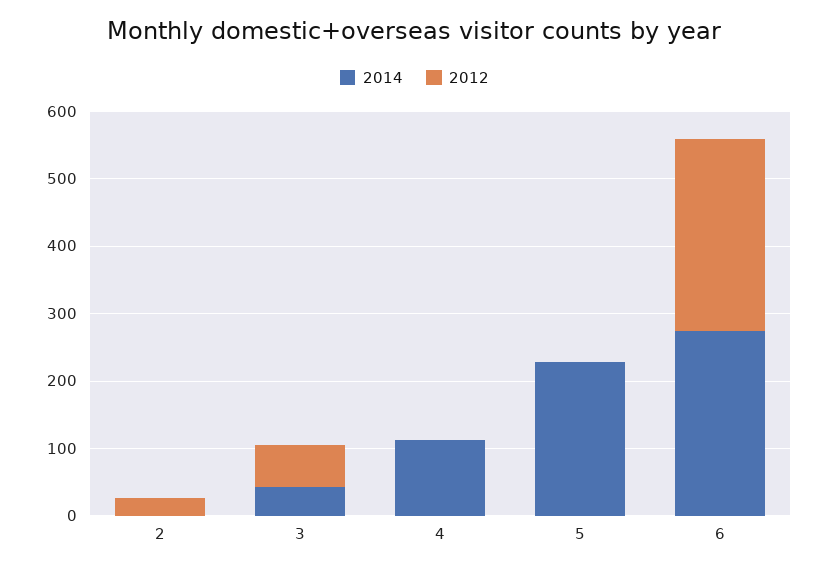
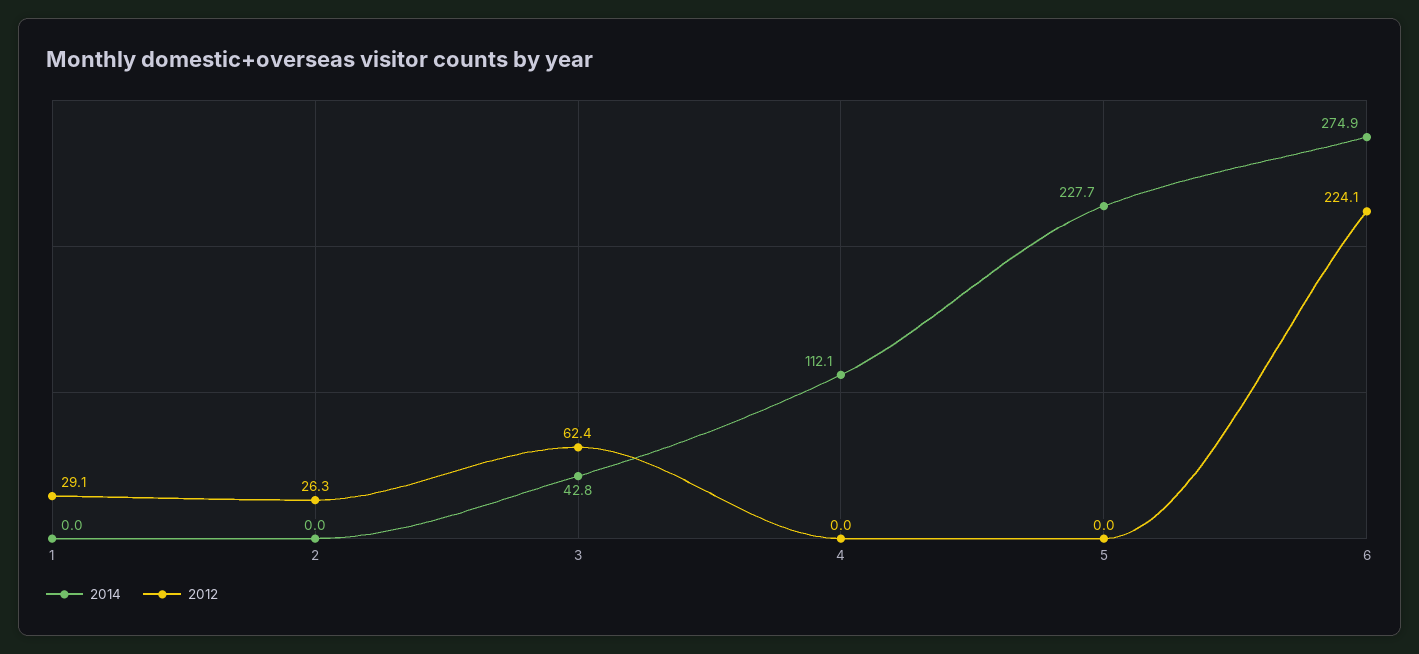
  {
    "2014": {
      "2": 0,
      "3": 42.8,
      "4": 112.1,
      "5": 227.7,
-     "6": 274.9
+     "6": 274.9,
+     "1": 0
    },
    "2012": {
      "2": 26.3,
      "3": 62.4,
      "4": 0,
      "5": 0,
-     "6": 280
+     "6": 224.1,
+     "1": 29.1
    }
  }

